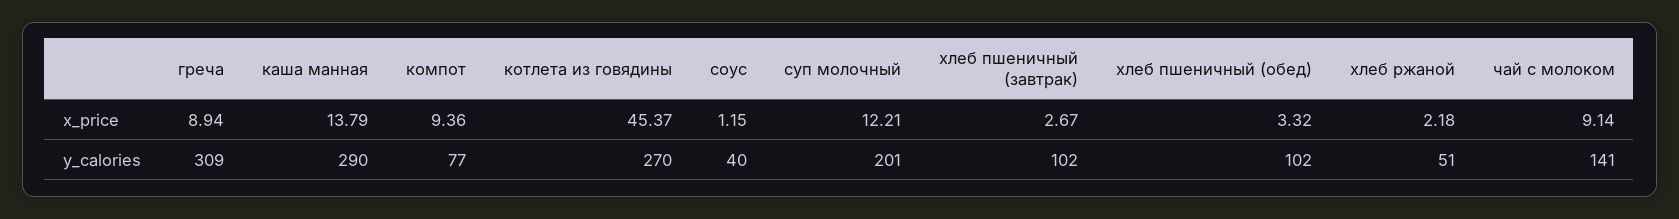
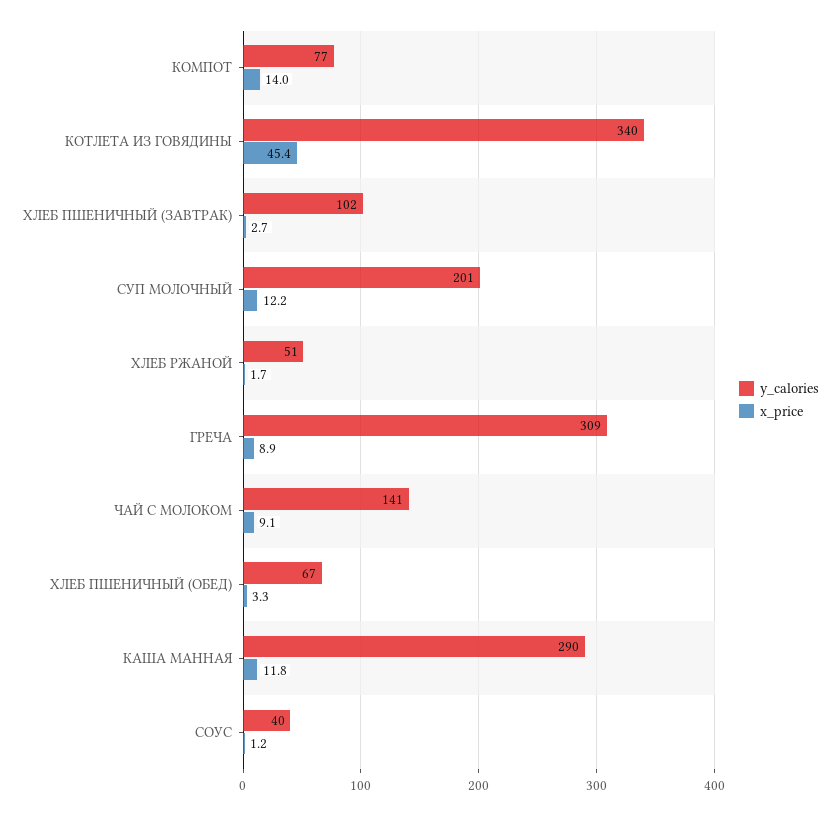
  {
    "x_price": {
      "греча": 8.94,
-     "каша манная": 13.79,
+     "каша манная": 11.8,
-     "компот": 9.36,
+     "компот": 14,
      "котлета из говядины": 45.37,
      "соус": 1.15,
      "суп молочный": 12.21,
      "хлеб пшеничный (завтрак)": 2.67,
      "хлеб пшеничный (обед)": 3.32,
-     "хлеб ржаной": 2.18,
+     "хлеб ржаной": 1.7,
      "чай с молоком": 9.14
    },
    "y_calories": {
      "греча": 309,
      "каша манная": 290,
      "компот": 77,
-     "котлета из говядины": 270,
+     "котлета из говядины": 340,
      "соус": 40,
      "суп молочный": 201,
      "хлеб пшеничный (завтрак)": 102,
-     "хлеб пшеничный (обед)": 102,
+     "хлеб пшеничный (обед)": 67,
      "хлеб ржаной": 51,
      "чай с молоком": 141
    }
  }

